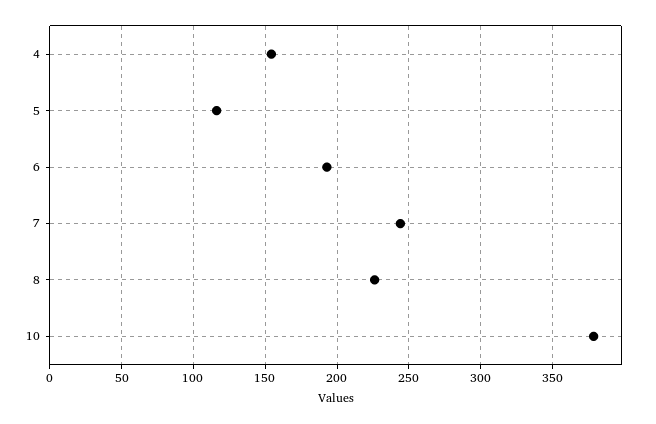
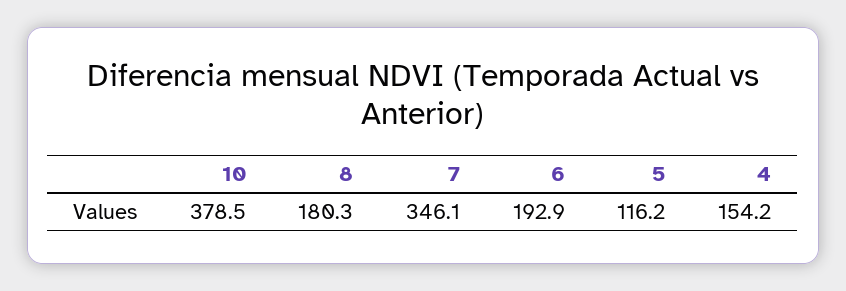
  {
    "4": 154.2,
    "5": 116.2,
    "6": 192.9,
-   "7": 245,
+   "7": 346.1,
-   "8": 225,
+   "8": 180.3,
    "10": 378.5
  }

